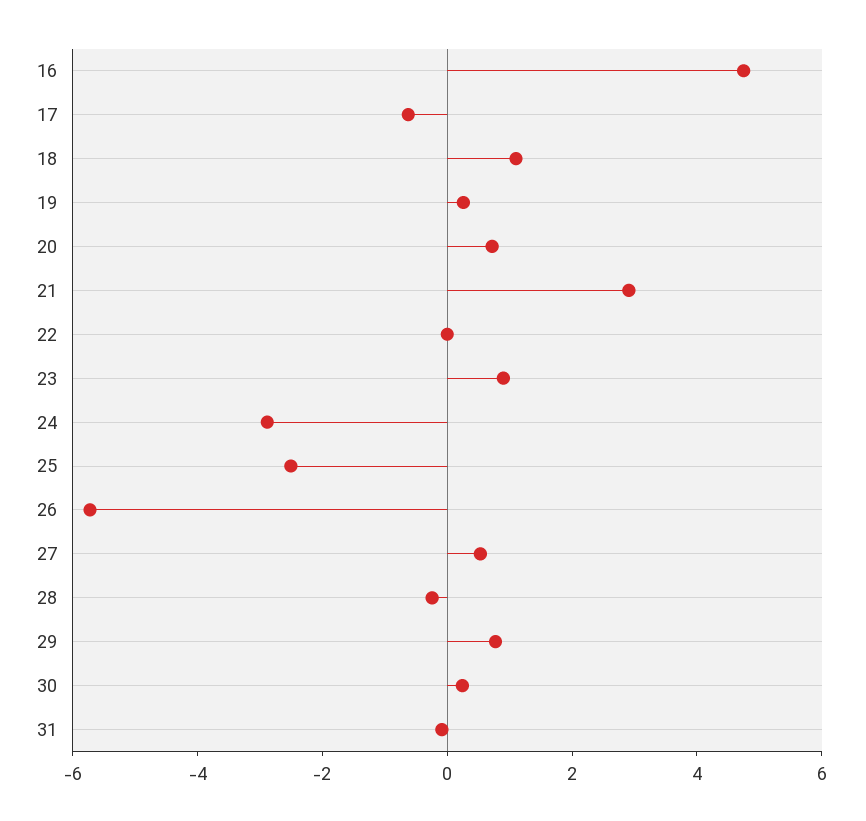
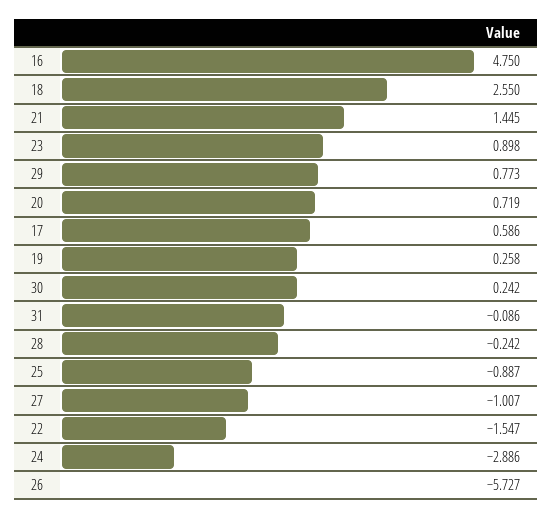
  {
    "16": 4.75,
-   "17": -0.5,
+   "17": 0.586,
-   "18": 1,
+   "18": 2.55,
    "19": 0.258,
    "20": 0.719,
-   "21": 3,
+   "21": 1.445,
-   "22": 0,
+   "22": -1.547,
    "23": 0.898,
    "24": -2.886,
-   "25": -2.5,
+   "25": -0.887,
    "26": -5.727,
-   "27": 0.5,
+   "27": -1.007,
    "28": -0.242,
    "29": 0.773,
    "30": 0.242,
    "31": -0.086
  }

